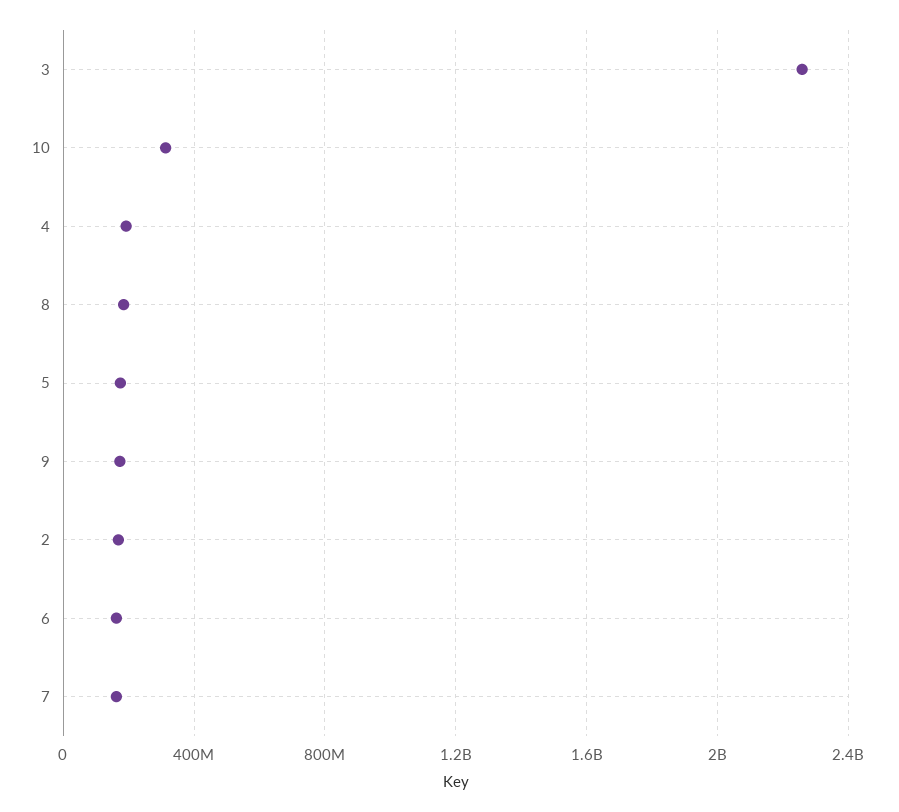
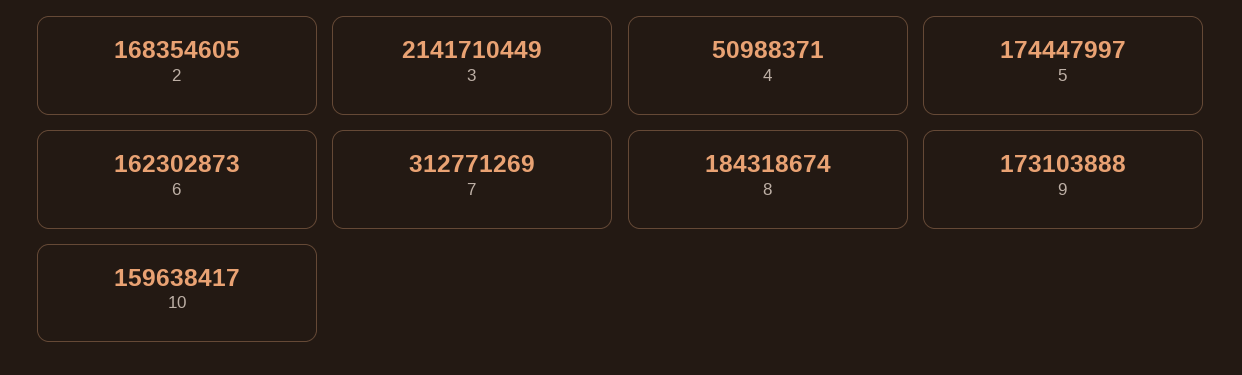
  {
-   "3": 2250000000,
+   "3": 2141710449,
-   "10": 300000000,
+   "10": 159638417,
-   "4": 200000000,
+   "4": 50988371,
    "8": 184318674,
    "5": 174447997,
    "9": 173103888,
    "2": 168354605,
    "6": 162302873,
-   "7": 150000000
+   "7": 312771269
  }

